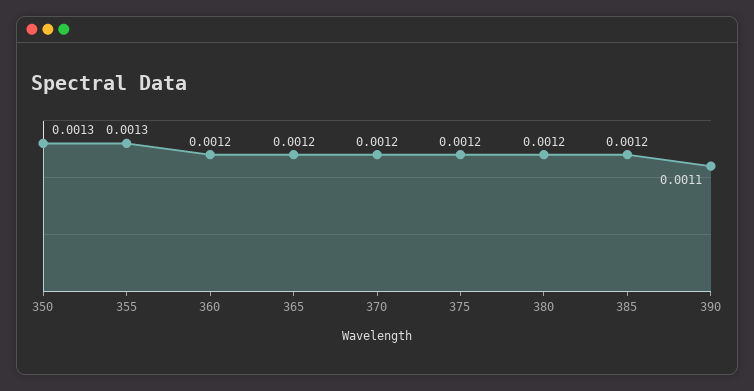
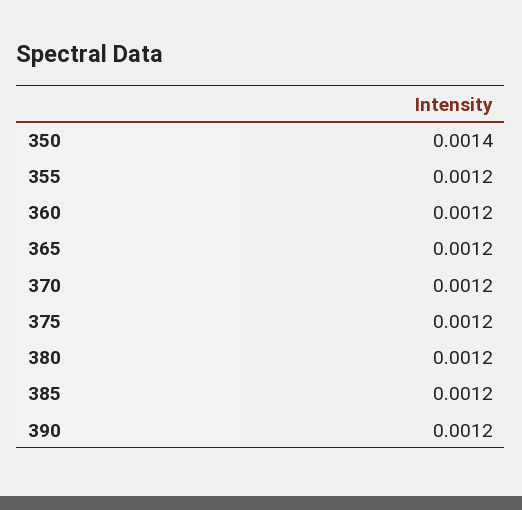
  {
-   "350": 0.0013,
+   "350": 0.0014,
-   "355": 0.0013,
+   "355": 0.0012,
    "360": 0.0012,
    "365": 0.0012,
    "370": 0.0012,
    "375": 0.0012,
    "380": 0.0012,
    "385": 0.0012,
-   "390": 0.0011
+   "390": 0.0012
  }

